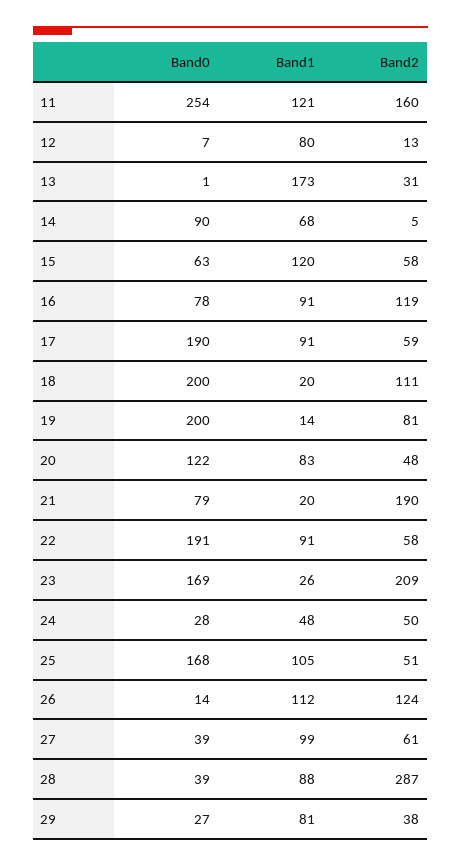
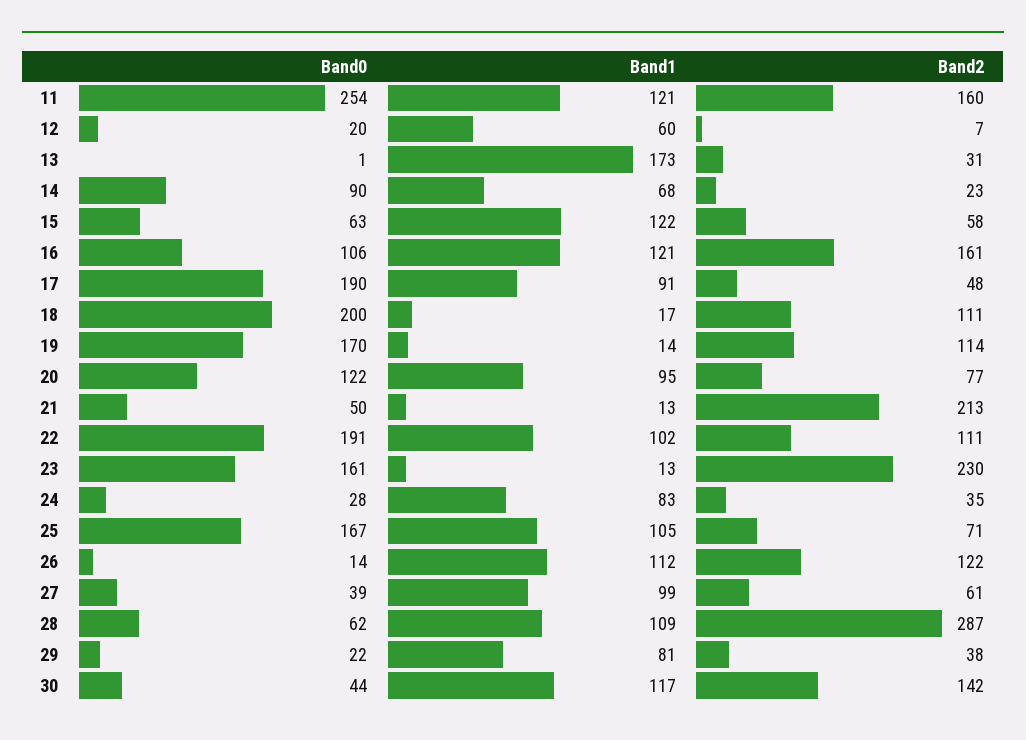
  {
    "Band0": {
      "11": 254,
-     "12": 7,
+     "12": 20,
      "13": 1,
      "14": 90,
      "15": 63,
-     "16": 78,
+     "16": 106,
      "17": 190,
      "18": 200,
-     "19": 200,
+     "19": 170,
      "20": 122,
-     "21": 79,
+     "21": 50,
      "22": 191,
-     "23": 169,
+     "23": 161,
      "24": 28,
-     "25": 168,
+     "25": 167,
      "26": 14,
      "27": 39,
-     "28": 39,
+     "28": 62,
-     "29": 27
+     "29": 22,
+     "30": 44
    },
    "Band1": {
      "11": 121,
-     "12": 80,
+     "12": 60,
      "13": 173,
      "14": 68,
-     "15": 120,
+     "15": 122,
-     "16": 91,
+     "16": 121,
      "17": 91,
-     "18": 20,
+     "18": 17,
      "19": 14,
-     "20": 83,
+     "20": 95,
-     "21": 20,
+     "21": 13,
-     "22": 91,
+     "22": 102,
-     "23": 26,
+     "23": 13,
-     "24": 48,
+     "24": 83,
      "25": 105,
      "26": 112,
      "27": 99,
-     "28": 88,
+     "28": 109,
-     "29": 81
+     "29": 81,
+     "30": 117
    },
    "Band2": {
      "11": 160,
-     "12": 13,
+     "12": 7,
      "13": 31,
-     "14": 5,
+     "14": 23,
      "15": 58,
-     "16": 119,
+     "16": 161,
-     "17": 59,
+     "17": 48,
      "18": 111,
-     "19": 81,
+     "19": 114,
-     "20": 48,
+     "20": 77,
-     "21": 190,
+     "21": 213,
-     "22": 58,
+     "22": 111,
-     "23": 209,
+     "23": 230,
-     "24": 50,
+     "24": 35,
-     "25": 51,
+     "25": 71,
-     "26": 124,
+     "26": 122,
      "27": 61,
      "28": 287,
-     "29": 38
+     "29": 38,
+     "30": 142
    }
  }

